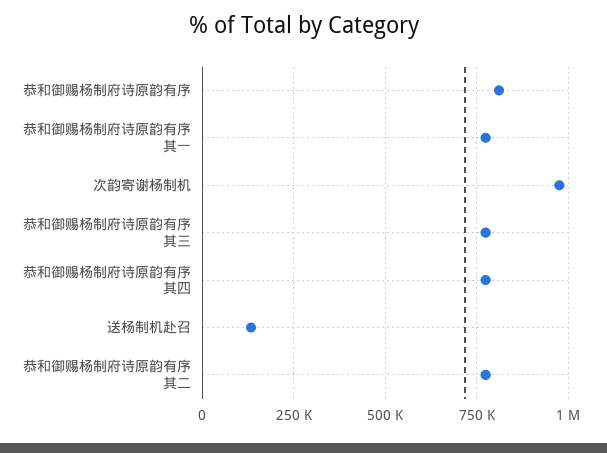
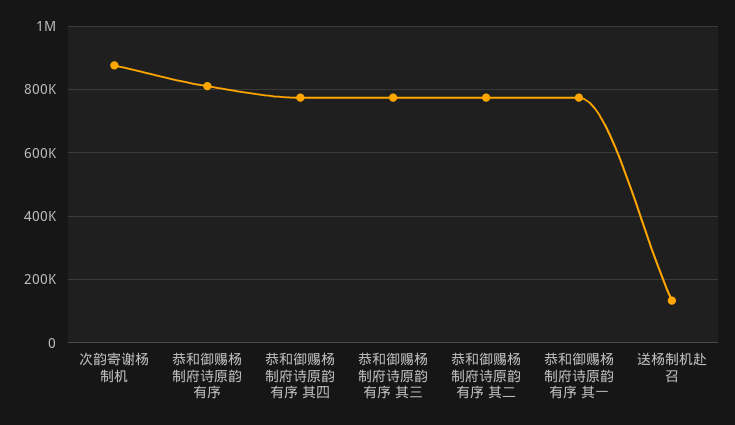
  {
    "恭和御赐杨制府诗原韵有序": 820000,
    "恭和御赐杨制府诗原韵有序 其一": 780000,
-   "次韵寄谢杨制机": 975000,
+   "次韵寄谢杨制机": 880000,
    "恭和御赐杨制府诗原韵有序 其三": 780000,
    "恭和御赐杨制府诗原韵有序 其四": 780000,
    "送杨制机赴召": 140000,
    "恭和御赐杨制府诗原韵有序 其二": 780000
  }

